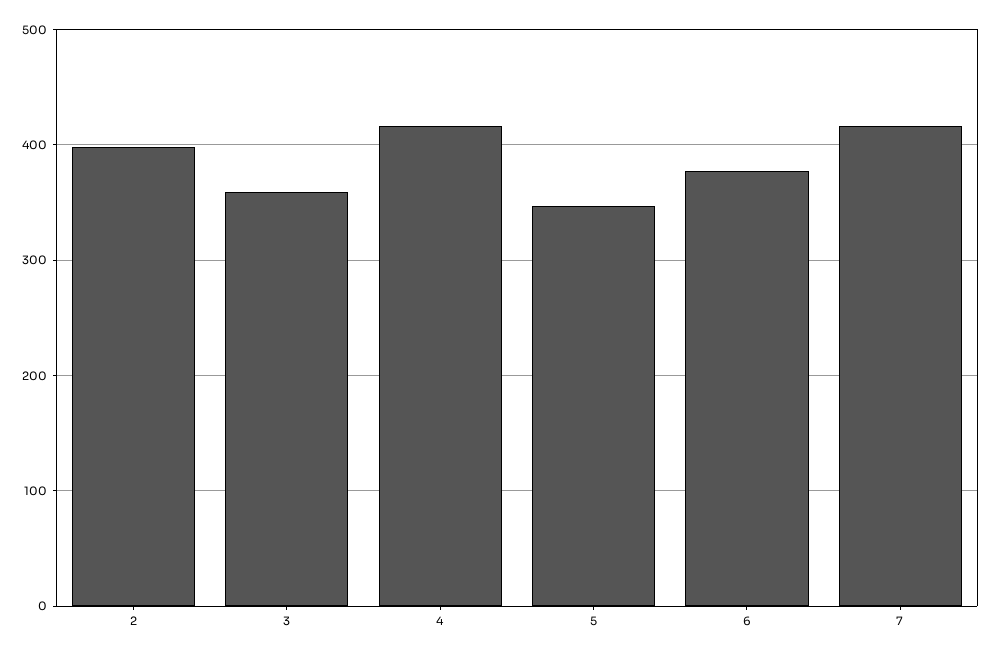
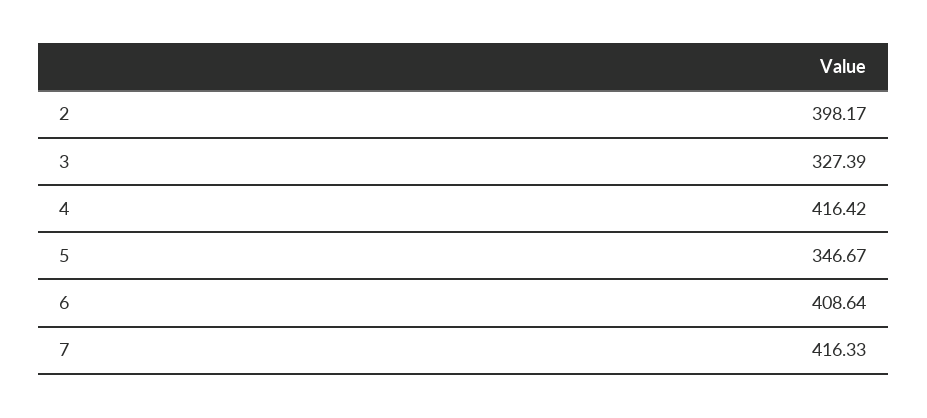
  {
    "2": 398.17,
-   "3": 360,
+   "3": 327.39,
    "4": 416.42,
    "5": 346.67,
-   "6": 380,
+   "6": 408.64,
    "7": 416.33
  }

